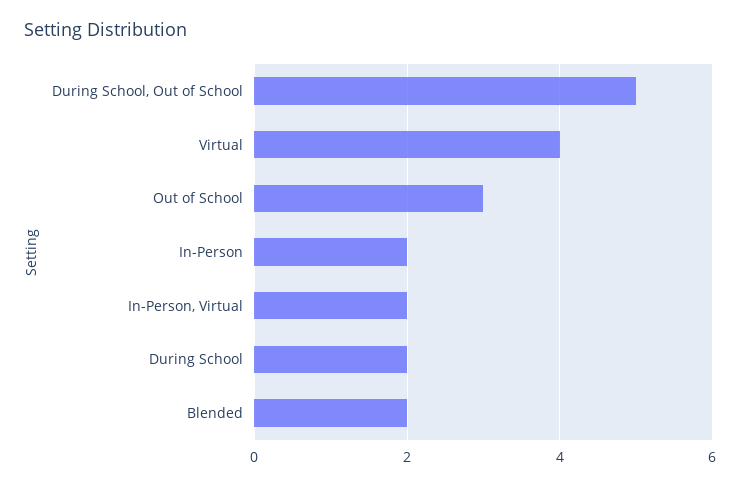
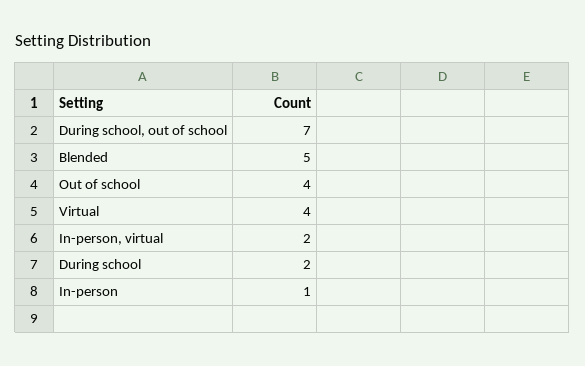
  {
-   "During School, Out of School": 5,
+   "During School, Out of School": 7,
    "Virtual": 4,
-   "Out of School": 3,
+   "Out of School": 4,
-   "In-Person": 2,
+   "In-Person": 1,
    "In-Person, Virtual": 2,
    "During School": 2,
-   "Blended": 2
+   "Blended": 5
  }

